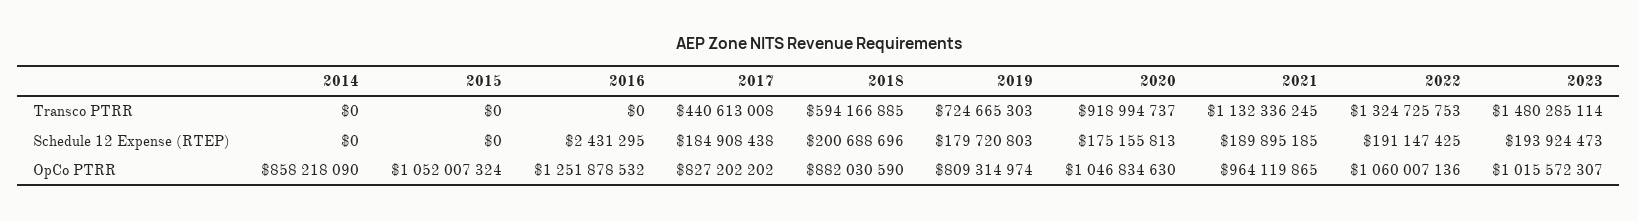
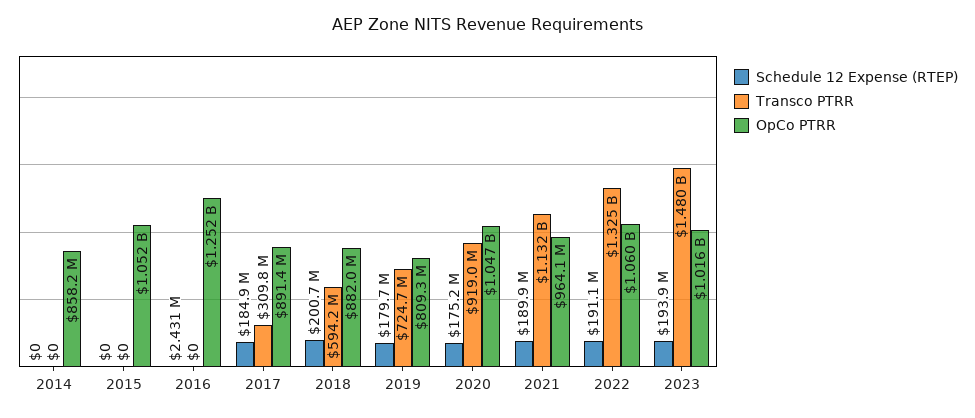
  {
    "Transco PTRR": {
      "2014": 0,
      "2015": 0,
      "2016": 0,
-     "2017": 440613008,
+     "2017": 309800000,
      "2018": 594166885,
      "2019": 724665303,
      "2020": 918994737,
      "2021": 1132336245,
      "2022": 1324725753,
      "2023": 1480285114
    },
    "Schedule 12 Expense (RTEP)": {
      "2014": 0,
      "2015": 0,
      "2016": 2431295,
      "2017": 184908438,
      "2018": 200688696,
      "2019": 179720803,
      "2020": 175155813,
      "2021": 189895185,
      "2022": 191147425,
      "2023": 193924473
    },
    "OpCo PTRR": {
      "2014": 858218090,
      "2015": 1052007324,
      "2016": 1251878532,
-     "2017": 827202202,
+     "2017": 891400000,
      "2018": 882030590,
      "2019": 809314974,
      "2020": 1046834630,
      "2021": 964119865,
      "2022": 1060007136,
      "2023": 1015572307
    }
  }

